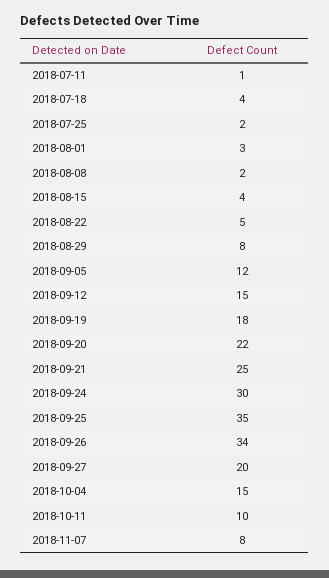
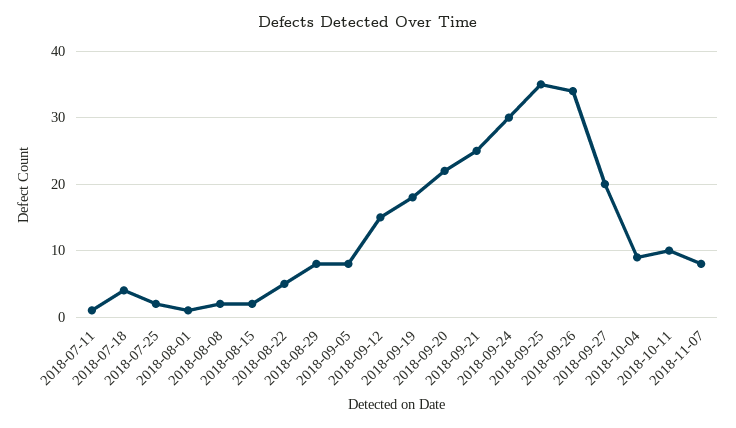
  {
    "2018-07-11": 1,
    "2018-07-18": 4,
    "2018-07-25": 2,
-   "2018-08-01": 3,
+   "2018-08-01": 1,
    "2018-08-08": 2,
-   "2018-08-15": 4,
+   "2018-08-15": 2,
    "2018-08-22": 5,
    "2018-08-29": 8,
-   "2018-09-05": 12,
+   "2018-09-05": 8,
    "2018-09-12": 15,
    "2018-09-19": 18,
    "2018-09-20": 22,
    "2018-09-21": 25,
    "2018-09-24": 30,
    "2018-09-25": 35,
    "2018-09-26": 34,
    "2018-09-27": 20,
-   "2018-10-04": 15,
+   "2018-10-04": 9,
    "2018-10-11": 10,
    "2018-11-07": 8
  }

